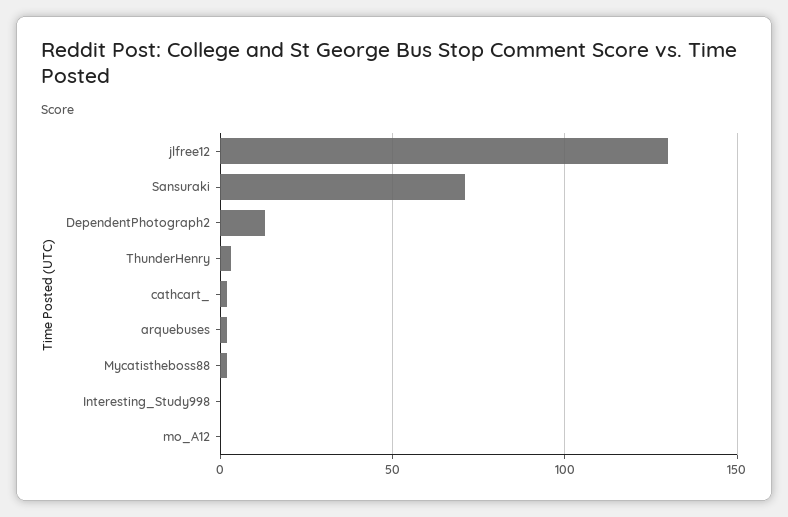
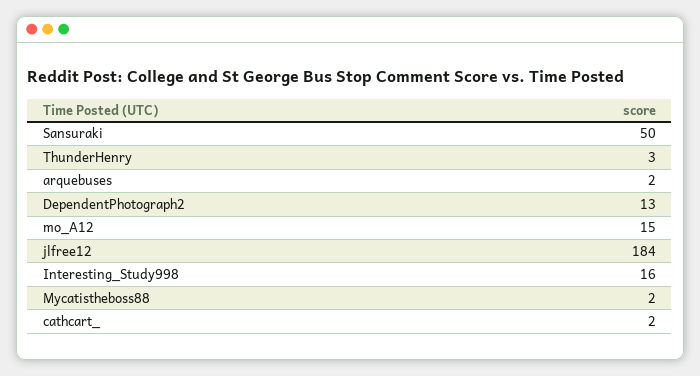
  {
-   "jlfree12": 130,
+   "jlfree12": 184,
-   "Sansuraki": 70,
+   "Sansuraki": 50,
    "DependentPhotograph2": 13,
    "ThunderHenry": 3,
    "cathcart_": 2,
    "arquebuses": 2,
    "Mycatistheboss88": 2,
-   "Interesting_Study998": 0,
+   "Interesting_Study998": 16,
-   "mo_A12": 0
+   "mo_A12": 15
  }

